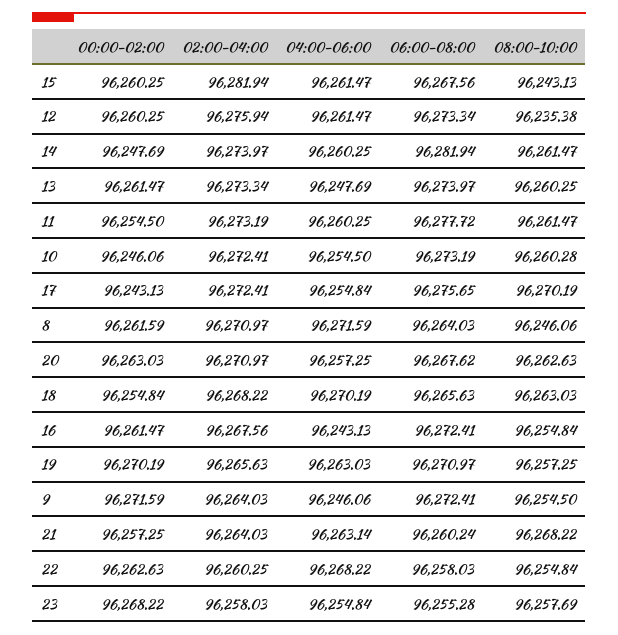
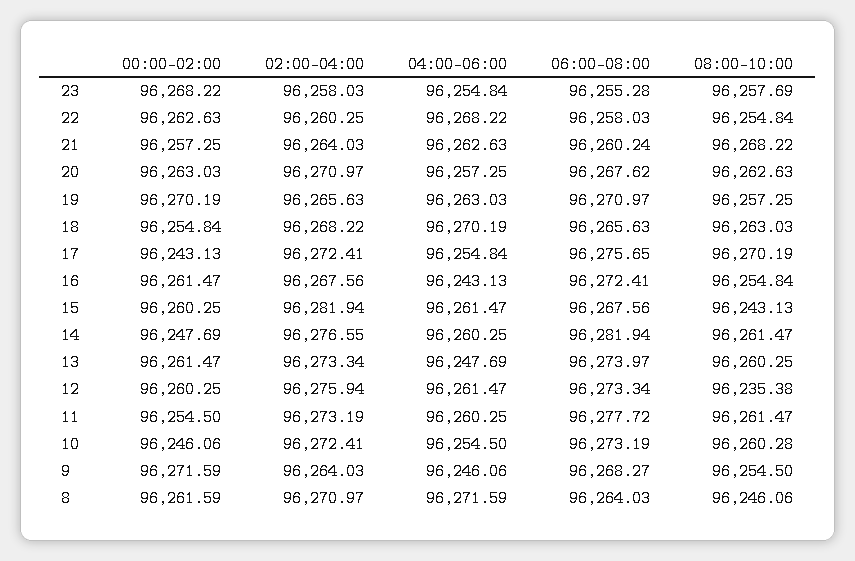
  {
    "00:00-02:00": {
      "15": 96260.25,
      "12": 96260.25,
      "14": 96247.69,
      "13": 96261.47,
      "11": 96254.5,
      "10": 96246.06,
      "17": 96243.13,
      "8": 96261.59,
      "20": 96263.03,
      "18": 96254.84,
      "16": 96261.47,
      "19": 96270.19,
      "9": 96271.59,
      "21": 96257.25,
      "22": 96262.63,
      "23": 96268.22
    },
    "02:00-04:00": {
      "15": 96281.94,
      "12": 96275.94,
-     "14": 96273.97,
+     "14": 96276.55,
      "13": 96273.34,
      "11": 96273.19,
      "10": 96272.41,
      "17": 96272.41,
      "8": 96270.97,
      "20": 96270.97,
      "18": 96268.22,
      "16": 96267.56,
      "19": 96265.63,
      "9": 96264.03,
      "21": 96264.03,
      "22": 96260.25,
      "23": 96258.03
    },
    "04:00-06:00": {
      "15": 96261.47,
      "12": 96261.47,
      "14": 96260.25,
      "13": 96247.69,
      "11": 96260.25,
      "10": 96254.5,
      "17": 96254.84,
      "8": 96271.59,
      "20": 96257.25,
      "18": 96270.19,
      "16": 96243.13,
      "19": 96263.03,
      "9": 96246.06,
-     "21": 96263.14,
+     "21": 96262.63,
      "22": 96268.22,
      "23": 96254.84
    },
    "06:00-08:00": {
      "15": 96267.56,
      "12": 96273.34,
      "14": 96281.94,
      "13": 96273.97,
      "11": 96277.72,
      "10": 96273.19,
      "17": 96275.65,
      "8": 96264.03,
      "20": 96267.62,
      "18": 96265.63,
      "16": 96272.41,
      "19": 96270.97,
-     "9": 96272.41,
+     "9": 96268.27,
      "21": 96260.24,
      "22": 96258.03,
      "23": 96255.28
    },
    "08:00-10:00": {
      "15": 96243.13,
      "12": 96235.38,
      "14": 96261.47,
      "13": 96260.25,
      "11": 96261.47,
      "10": 96260.28,
      "17": 96270.19,
      "8": 96246.06,
      "20": 96262.63,
      "18": 96263.03,
      "16": 96254.84,
      "19": 96257.25,
      "9": 96254.5,
      "21": 96268.22,
      "22": 96254.84,
      "23": 96257.69
    }
  }

